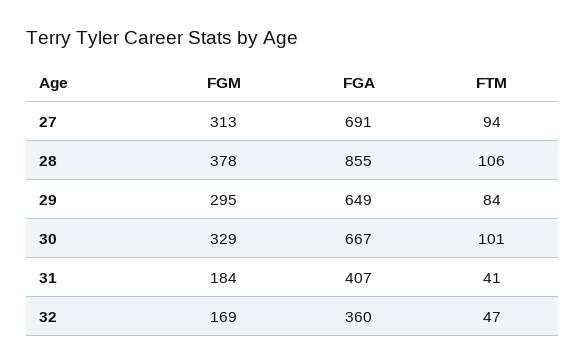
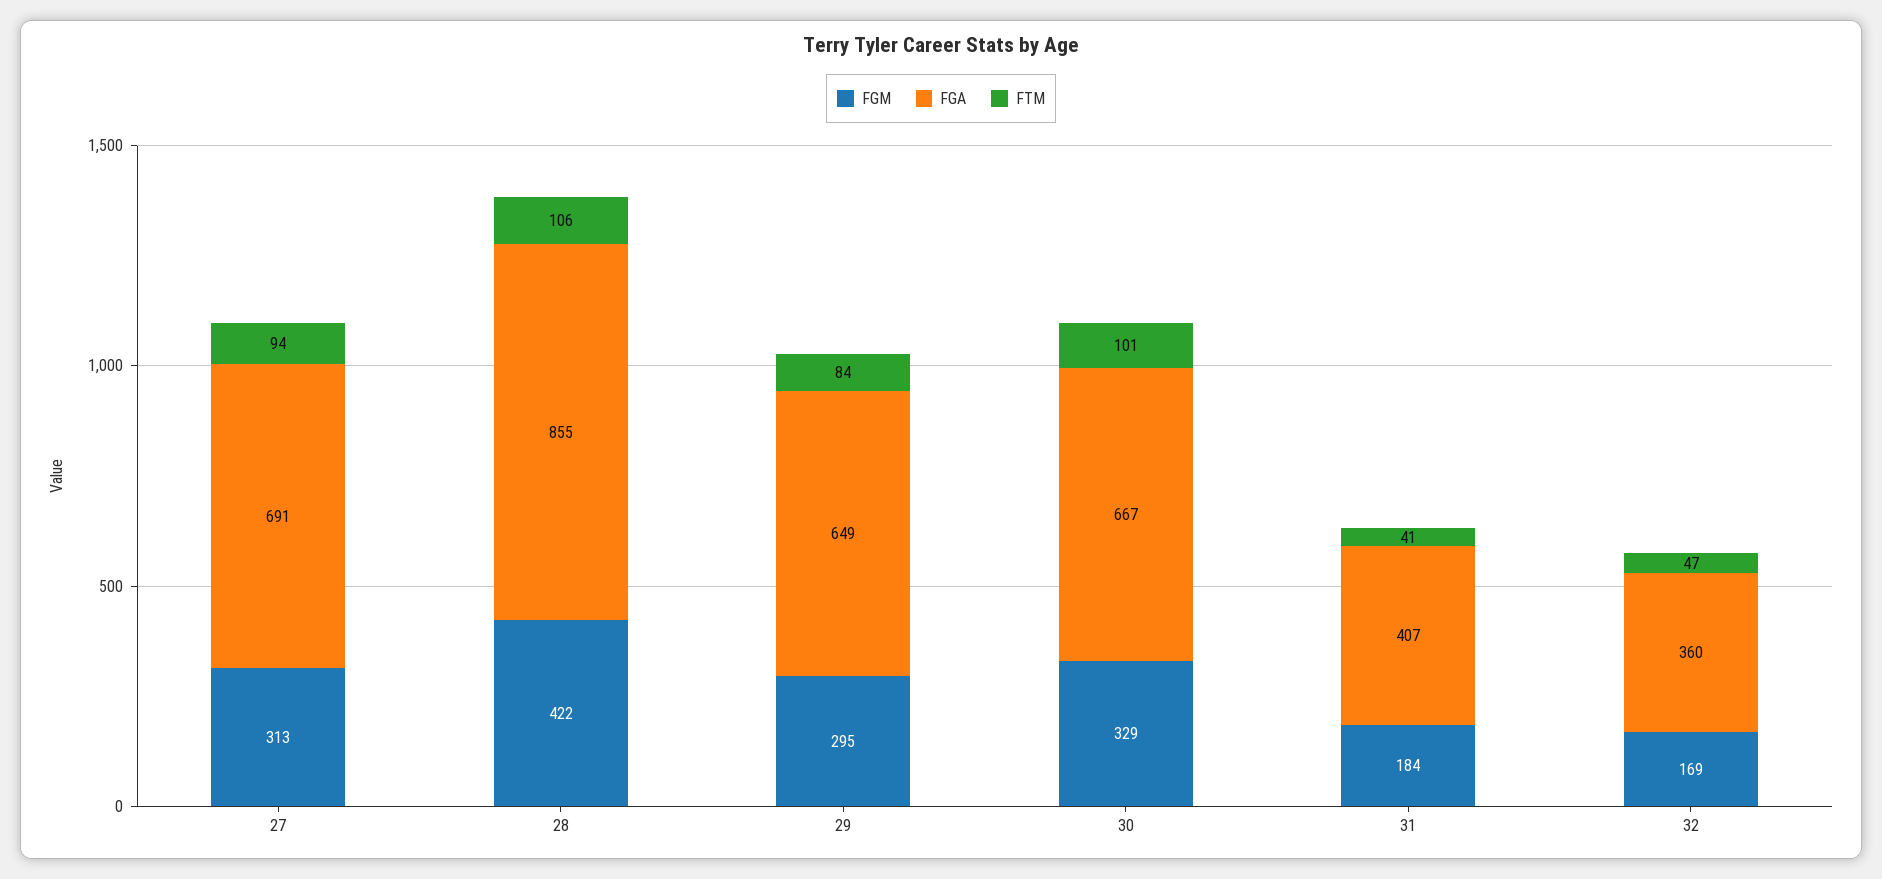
  {
    "FGM": {
      "27": 313,
-     "28": 378,
+     "28": 422,
      "29": 295,
      "30": 329,
      "31": 184,
      "32": 169
    },
    "FGA": {
      "27": 691,
      "28": 855,
      "29": 649,
      "30": 667,
      "31": 407,
      "32": 360
    },
    "FTM": {
      "27": 94,
      "28": 106,
      "29": 84,
      "30": 101,
      "31": 41,
      "32": 47
    }
  }

